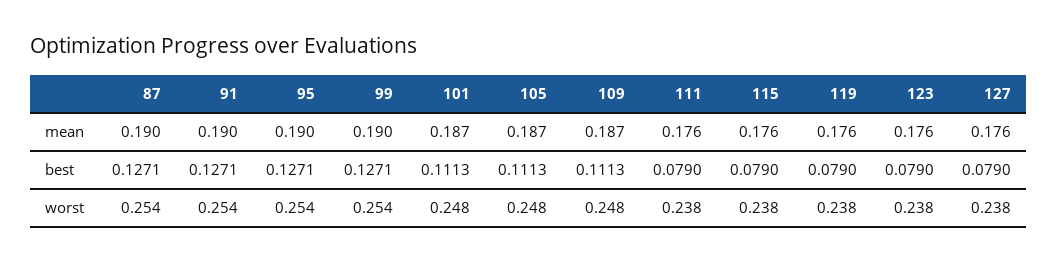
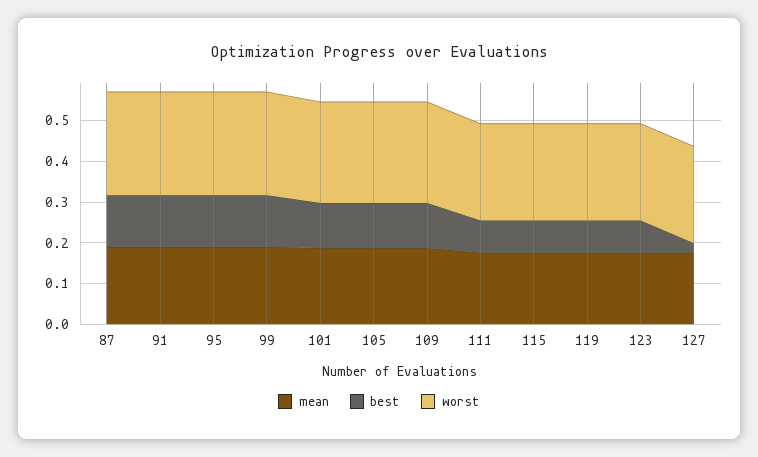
  {
    "mean": {
      "87": 0.19,
      "91": 0.19,
      "95": 0.19,
      "99": 0.19,
      "101": 0.187,
      "105": 0.187,
      "109": 0.187,
      "111": 0.176,
      "115": 0.176,
      "119": 0.176,
      "123": 0.176,
      "127": 0.176
    },
    "best": {
      "87": 0.1271,
      "91": 0.1271,
      "95": 0.1271,
      "99": 0.1271,
      "101": 0.1113,
      "105": 0.1113,
      "109": 0.1113,
      "111": 0.079,
      "115": 0.079,
      "119": 0.079,
      "123": 0.079,
-     "127": 0.079
+     "127": 0.02
    },
    "worst": {
      "87": 0.254,
      "91": 0.254,
      "95": 0.254,
      "99": 0.254,
      "101": 0.248,
      "105": 0.248,
      "109": 0.248,
      "111": 0.238,
      "115": 0.238,
      "119": 0.238,
      "123": 0.238,
      "127": 0.238
    }
  }

